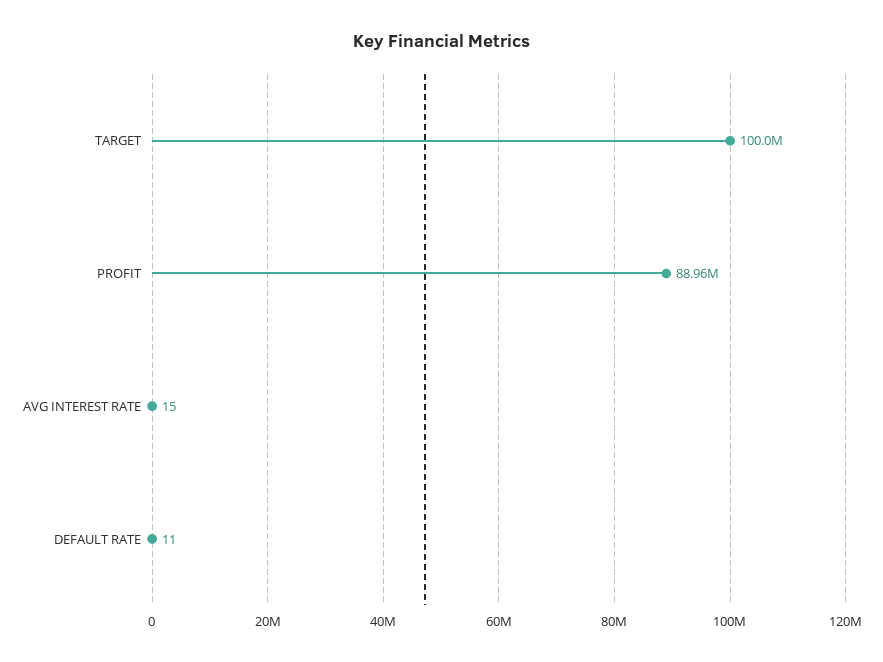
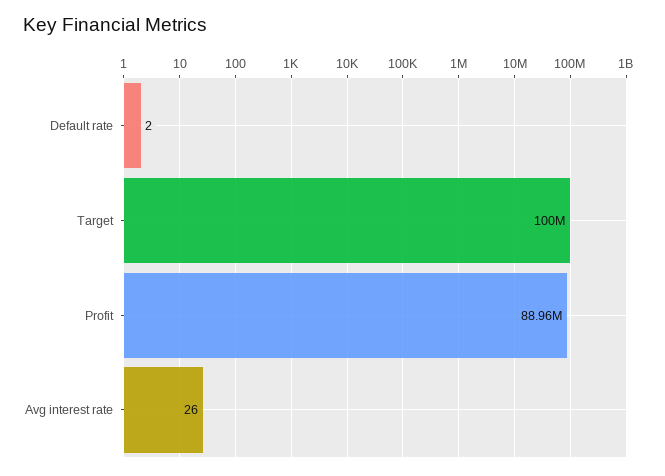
  {
    "TARGET": 100000000,
    "PROFIT": 88960000,
-   "AVG INTEREST RATE": 15,
+   "AVG INTEREST RATE": 26,
-   "DEFAULT RATE": 11
+   "DEFAULT RATE": 2
  }

